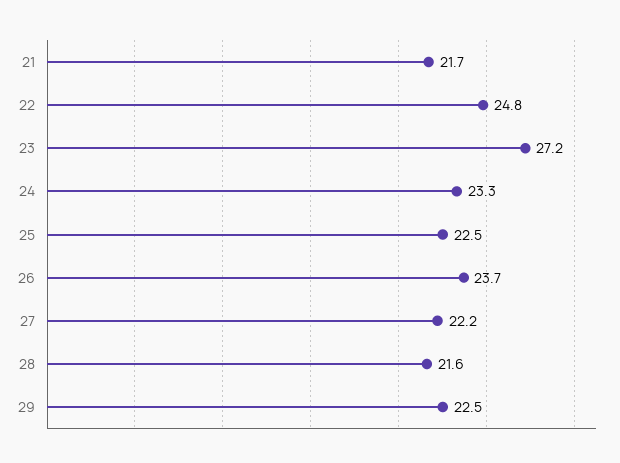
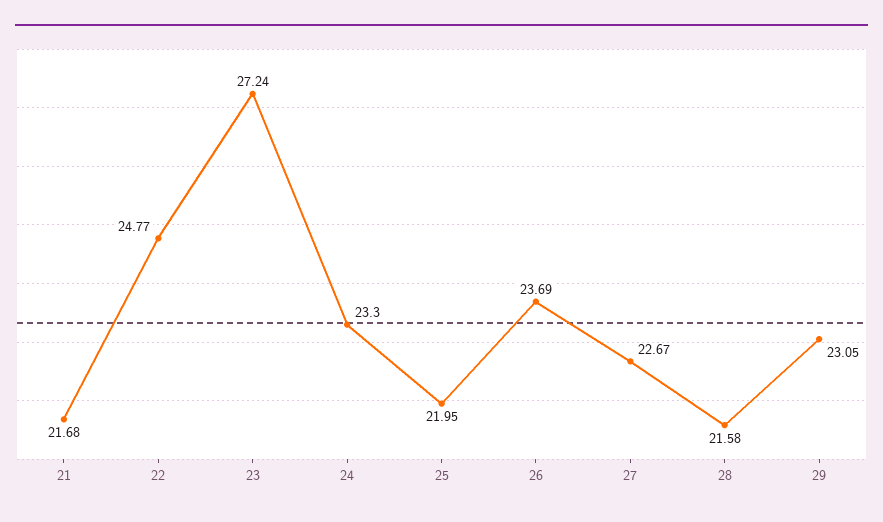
  {
    "21": 21.68,
    "22": 24.77,
    "23": 27.24,
    "24": 23.3,
-   "25": 22.5,
+   "25": 21.95,
    "26": 23.69,
-   "27": 22.2,
+   "27": 22.67,
    "28": 21.58,
-   "29": 22.5
+   "29": 23.05
  }

